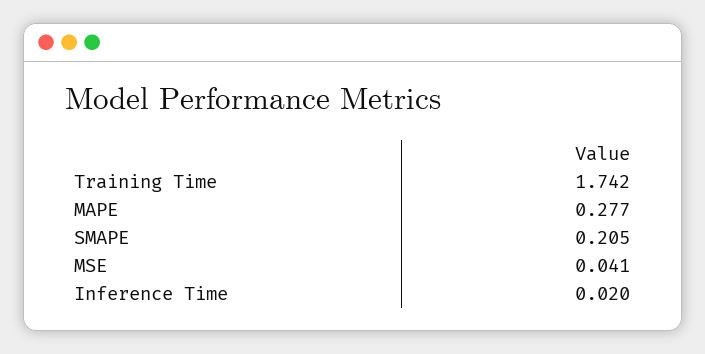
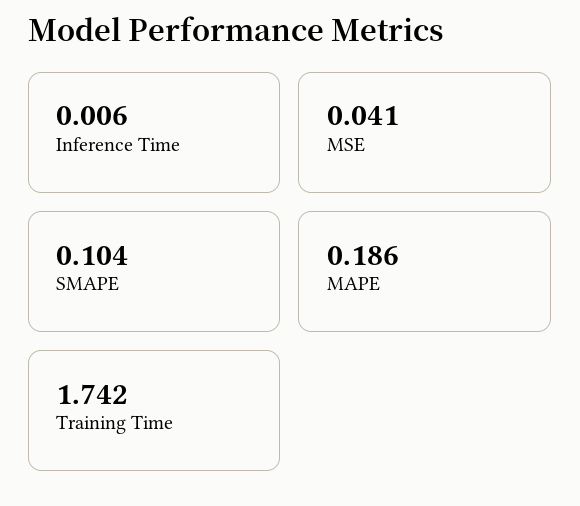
  {
    "Training Time": 1.742,
-   "MAPE": 0.277,
+   "MAPE": 0.186,
-   "SMAPE": 0.205,
+   "SMAPE": 0.104,
    "MSE": 0.041,
-   "Inference Time": 0.02
+   "Inference Time": 0.006
  }

